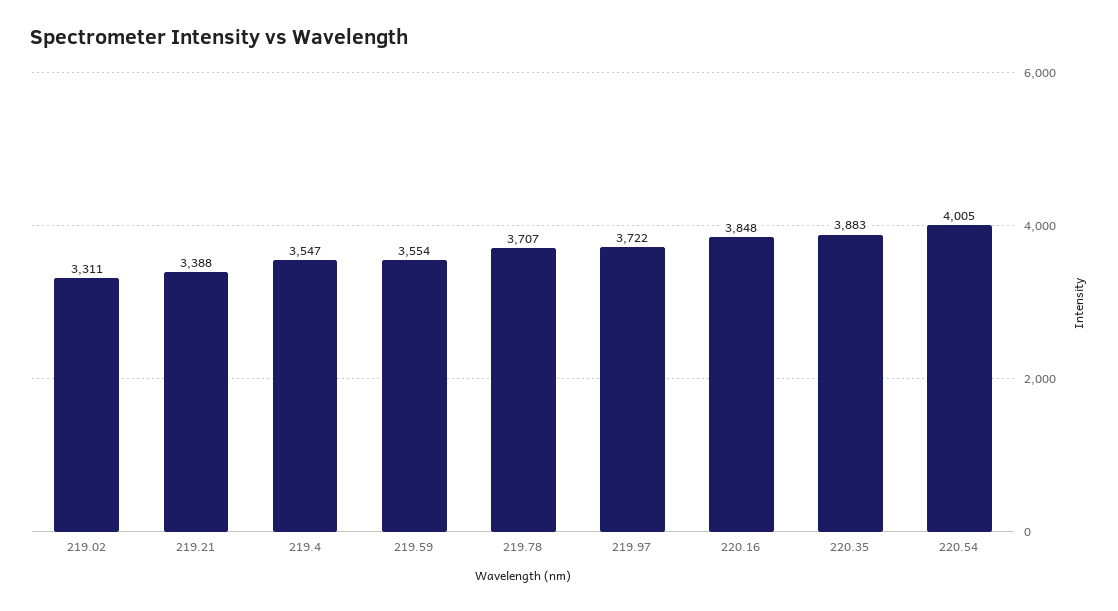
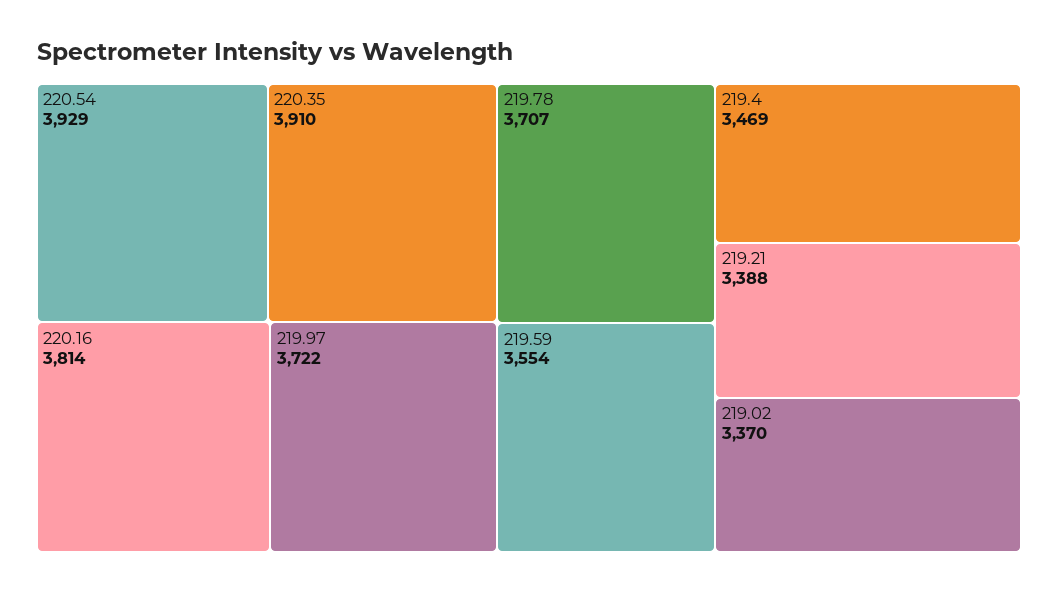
  {
-   "219.02": 3311,
+   "219.02": 3370,
    "219.21": 3388,
-   "219.4": 3547,
+   "219.4": 3469,
    "219.59": 3554,
    "219.78": 3707,
    "219.97": 3722,
-   "220.16": 3848,
+   "220.16": 3814,
-   "220.35": 3883,
+   "220.35": 3910,
-   "220.54": 4005
+   "220.54": 3929
  }

